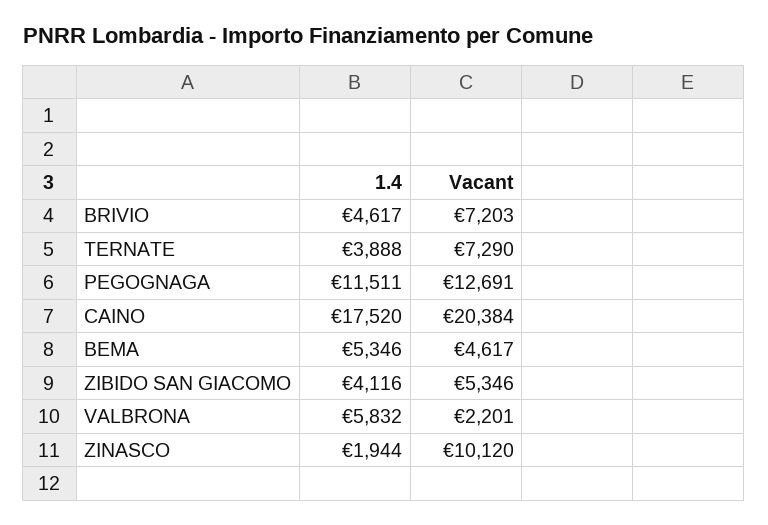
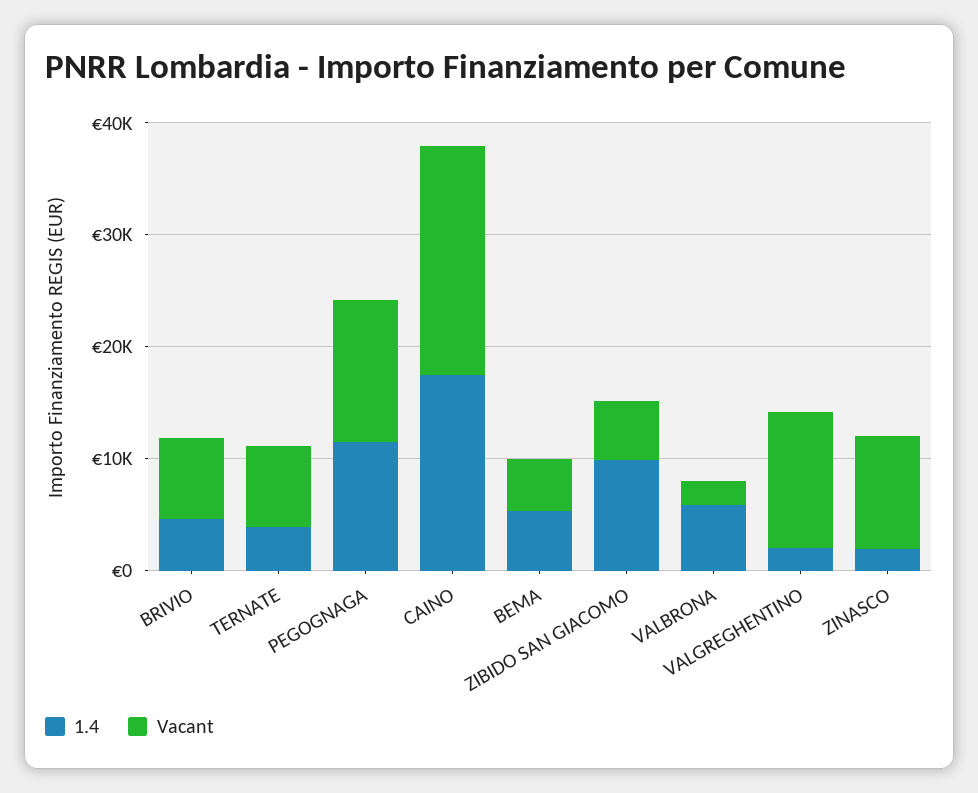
  {
    "1.4": {
      "BRIVIO": 4617,
      "TERNATE": 3888,
      "PEGOGNAGA": 11511,
      "CAINO": 17520,
      "BEMA": 5346,
-     "ZIBIDO SAN GIACOMO": 4116,
+     "ZIBIDO SAN GIACOMO": 10000,
      "VALBRONA": 5832,
-     "ZINASCO": 1944
+     "ZINASCO": 1944,
+     "VALGREGHENTINO": 2000
    },
    "Vacant": {
      "BRIVIO": 7203,
      "TERNATE": 7290,
      "PEGOGNAGA": 12691,
      "CAINO": 20384,
      "BEMA": 4617,
      "ZIBIDO SAN GIACOMO": 5346,
      "VALBRONA": 2201,
-     "ZINASCO": 10120
+     "ZINASCO": 10120,
+     "VALGREGHENTINO": 12000
    }
  }

